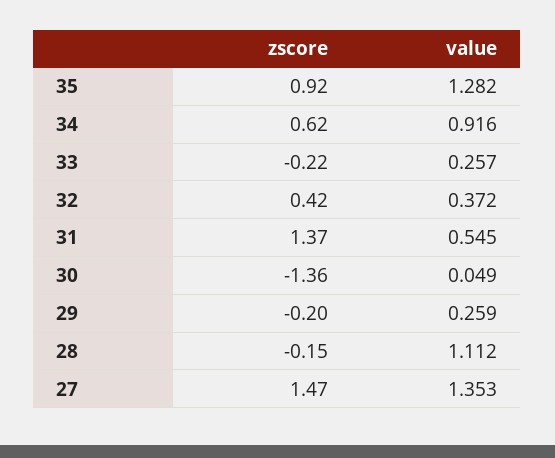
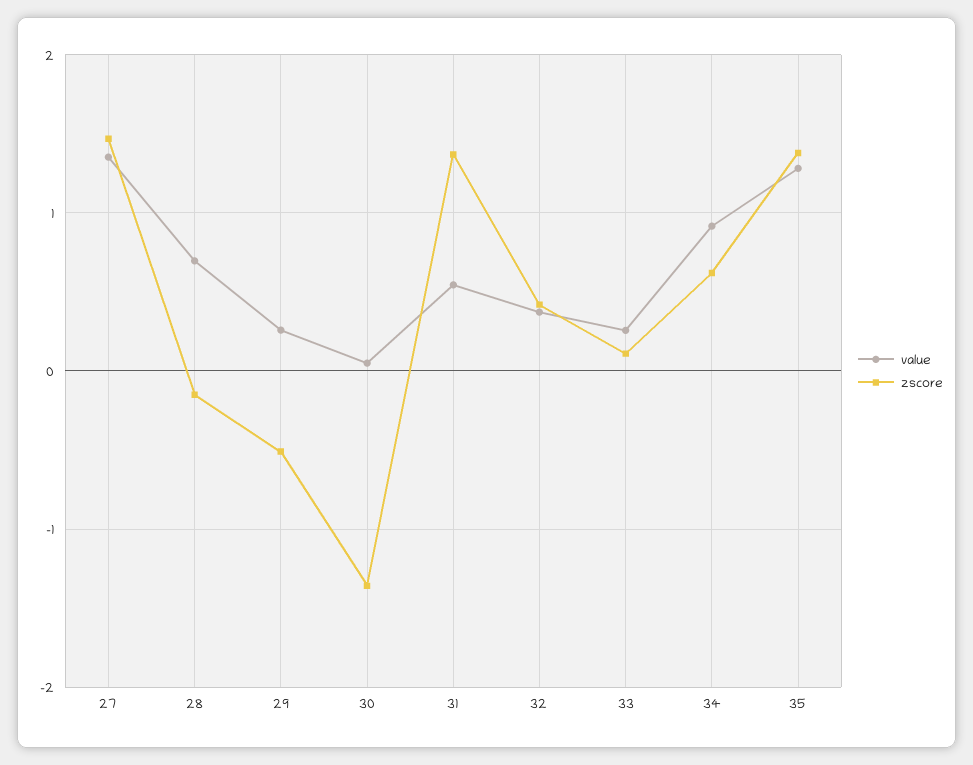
  {
    "zscore": {
-     "35": 0.92,
+     "35": 1.4,
      "34": 0.62,
-     "33": -0.22,
+     "33": 0.1,
      "32": 0.42,
      "31": 1.37,
      "30": -1.36,
-     "29": -0.2,
+     "29": -0.5,
      "28": -0.15,
      "27": 1.47
    },
    "value": {
      "35": 1.282,
      "34": 0.916,
      "33": 0.257,
      "32": 0.372,
      "31": 0.545,
      "30": 0.049,
      "29": 0.259,
-     "28": 1.112,
+     "28": 0.7,
      "27": 1.353
    }
  }

